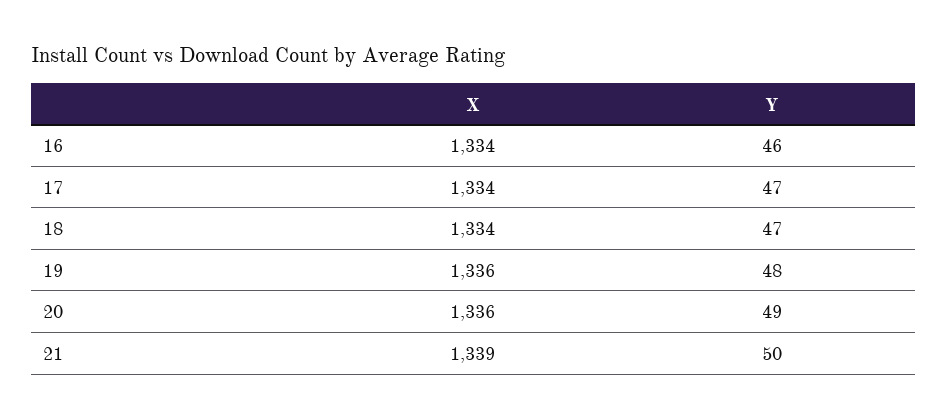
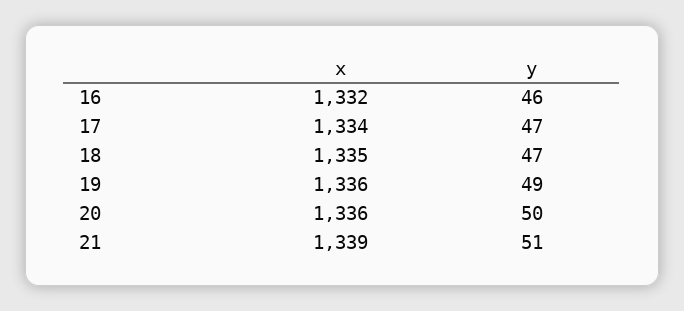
  {
    "X": {
-     "16": 1334,
+     "16": 1332,
      "17": 1334,
-     "18": 1334,
+     "18": 1335,
      "19": 1336,
      "20": 1336,
      "21": 1339
    },
    "Y": {
      "16": 46,
      "17": 47,
      "18": 47,
-     "19": 48,
+     "19": 49,
-     "20": 49,
+     "20": 50,
-     "21": 50
+     "21": 51
    }
  }

